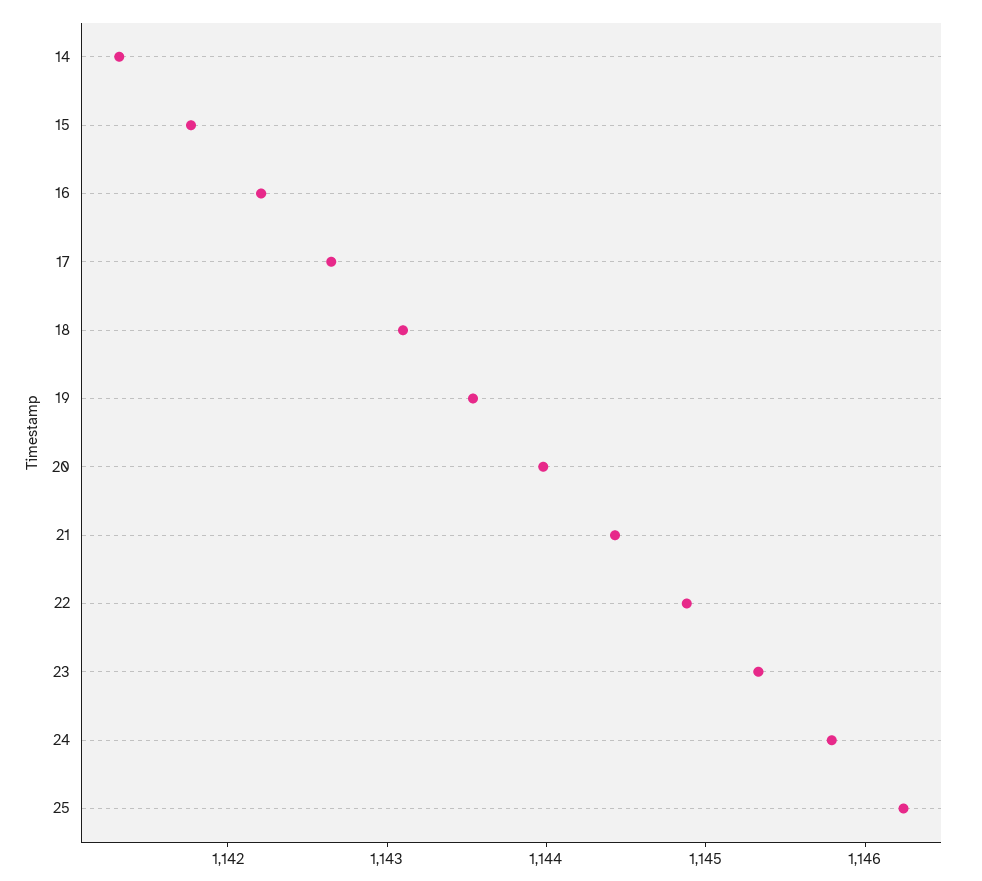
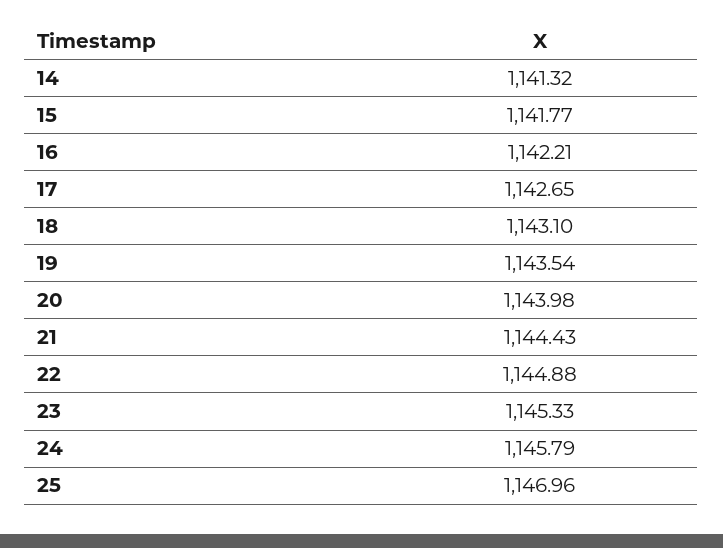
  {
    "14": 1141.32,
    "15": 1141.77,
    "16": 1142.21,
    "17": 1142.65,
    "18": 1143.1,
    "19": 1143.54,
    "20": 1143.98,
    "21": 1144.43,
    "22": 1144.88,
    "23": 1145.33,
    "24": 1145.79,
-   "25": 1146.2
+   "25": 1146.96
  }

